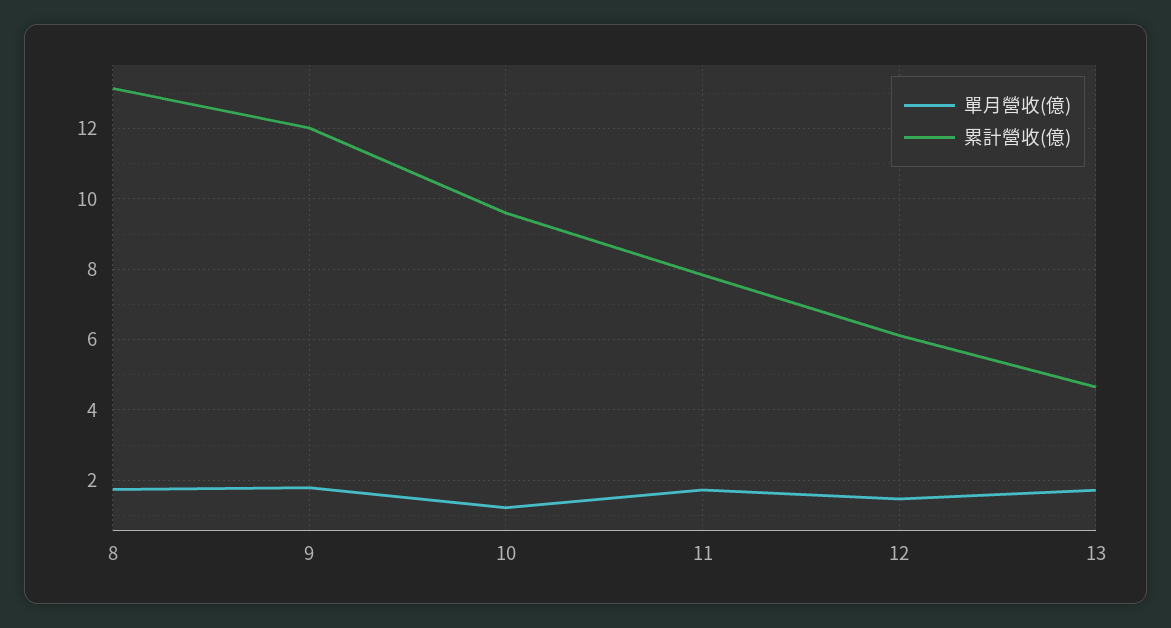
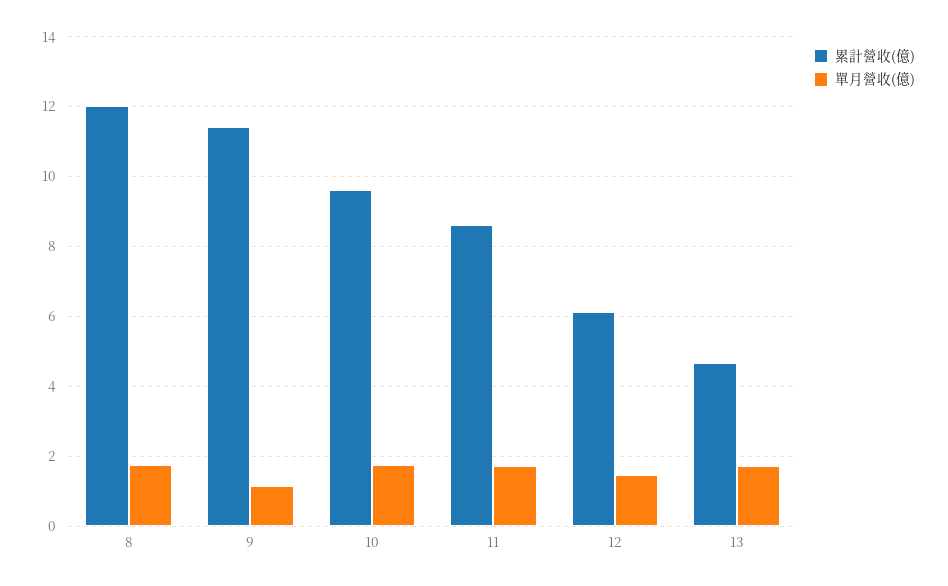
  {
    "單月營收(億)": {
      "8": 1.8,
-     "9": 1.8,
+     "9": 1.2,
-     "10": 1.2,
+     "10": 1.8,
      "11": 1.8,
      "12": 1.4,
      "13": 1.8
    },
    "累計營收(億)": {
-     "8": 13.2,
+     "8": 12,
-     "9": 12,
+     "9": 11.4,
      "10": 9.6,
-     "11": 7.8,
+     "11": 8.6,
      "12": 6.2,
      "13": 4.6
    }
  }

